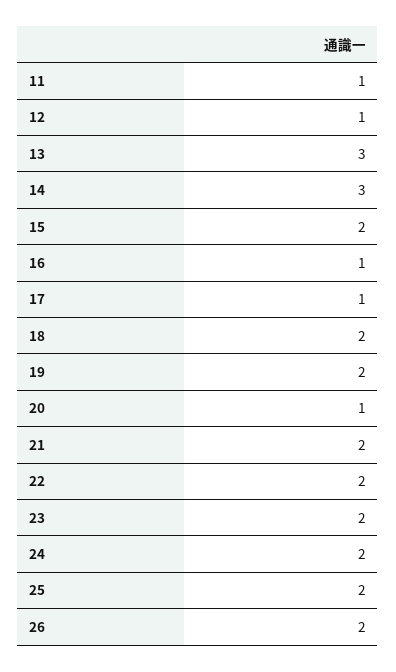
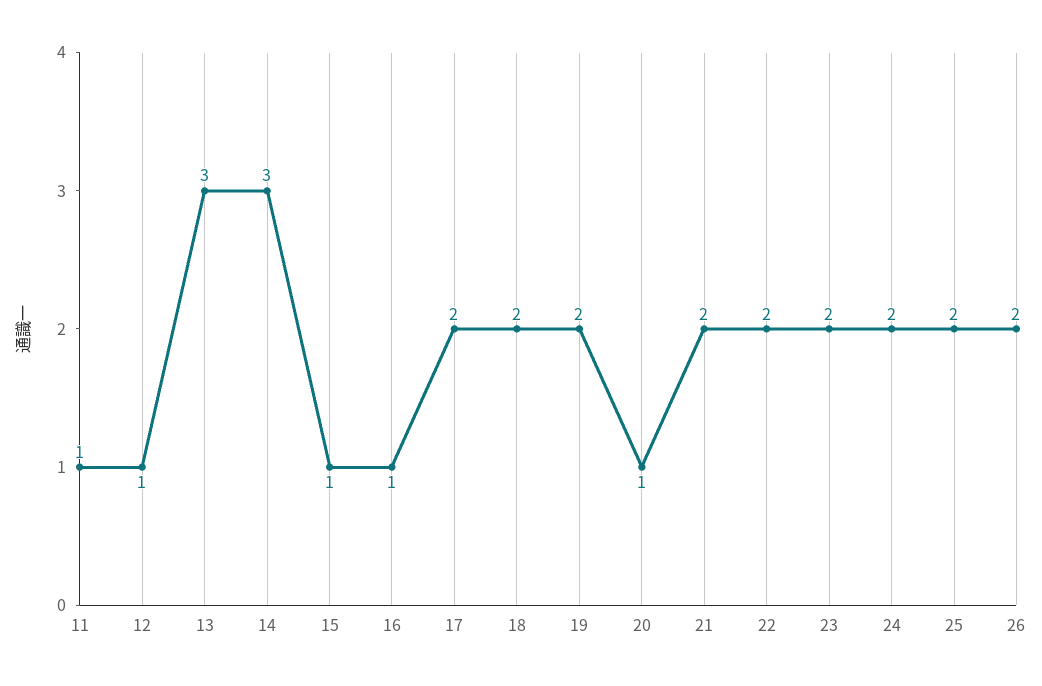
  {
    "11": 1,
    "12": 1,
    "13": 3,
    "14": 3,
-   "15": 2,
+   "15": 1,
    "16": 1,
-   "17": 1,
+   "17": 2,
    "18": 2,
    "19": 2,
    "20": 1,
    "21": 2,
    "22": 2,
    "23": 2,
    "24": 2,
    "25": 2,
    "26": 2
  }

